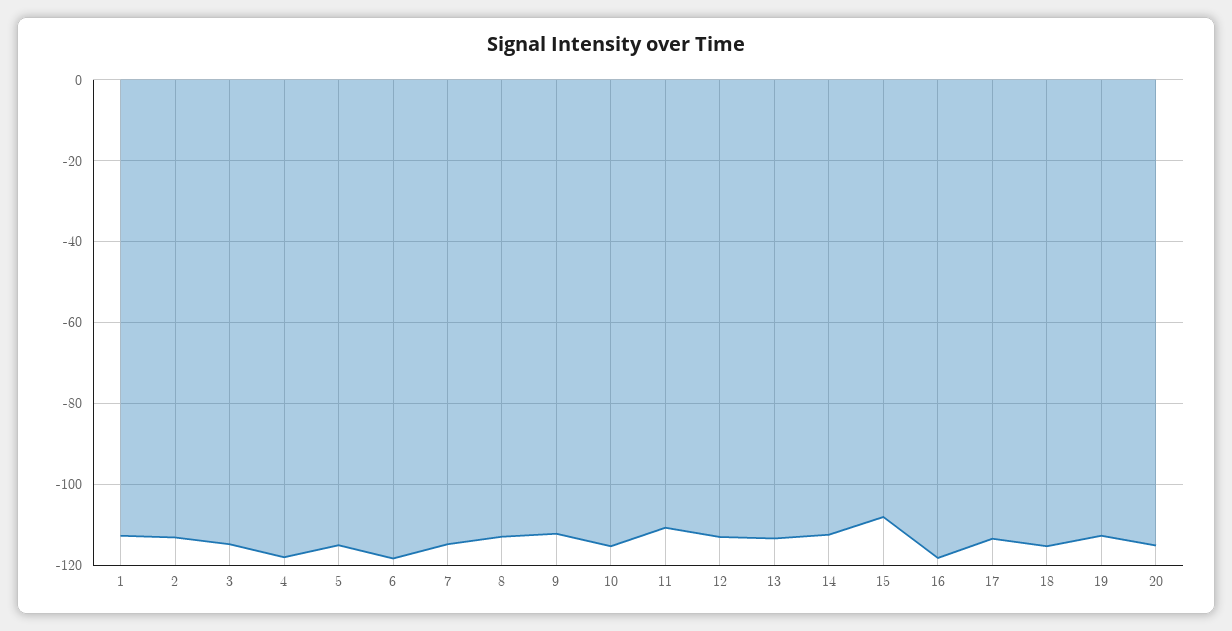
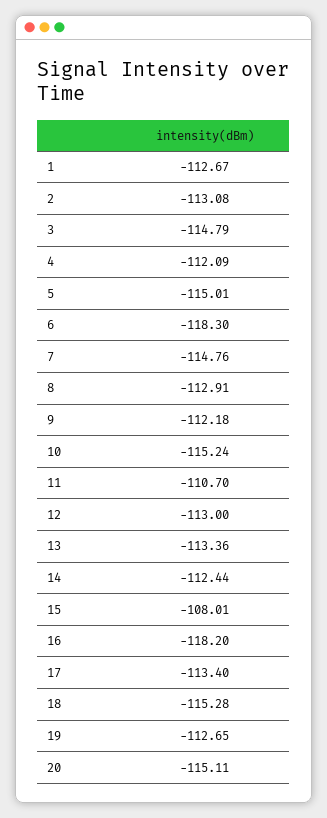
  {
    "1": -112.67,
    "2": -113.08,
    "3": -114.79,
-   "4": -118,
+   "4": -112.09,
    "5": -115.01,
    "6": -118.3,
    "7": -114.76,
    "8": -112.91,
    "9": -112.18,
    "10": -115.24,
    "11": -110.7,
    "12": -113,
    "13": -113.36,
    "14": -112.44,
    "15": -108.01,
    "16": -118.2,
    "17": -113.4,
    "18": -115.28,
    "19": -112.65,
    "20": -115.11
  }

